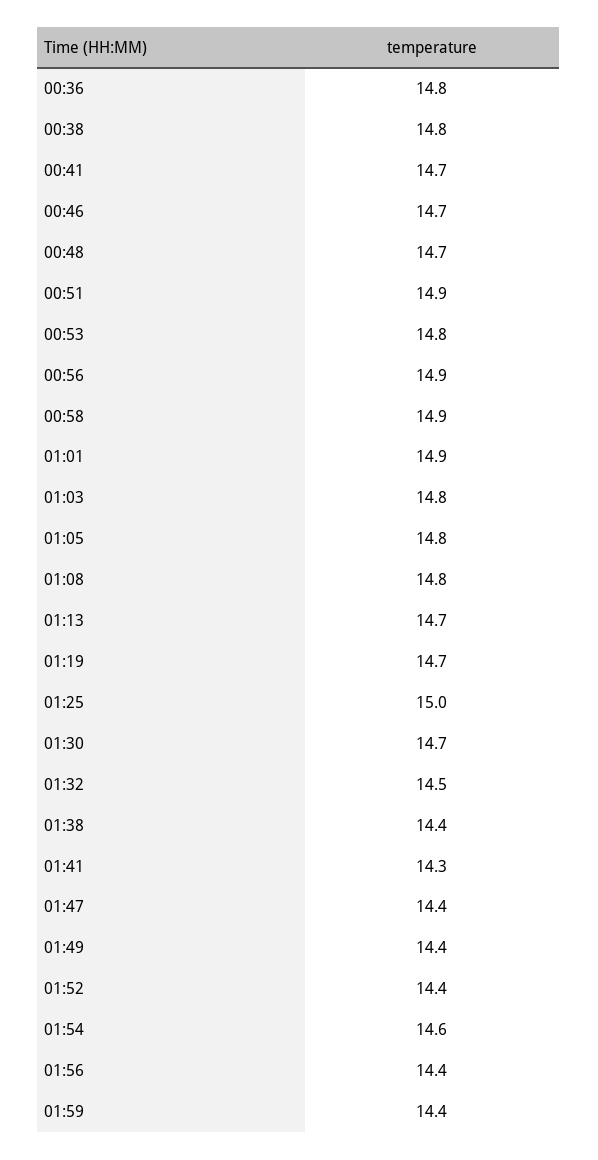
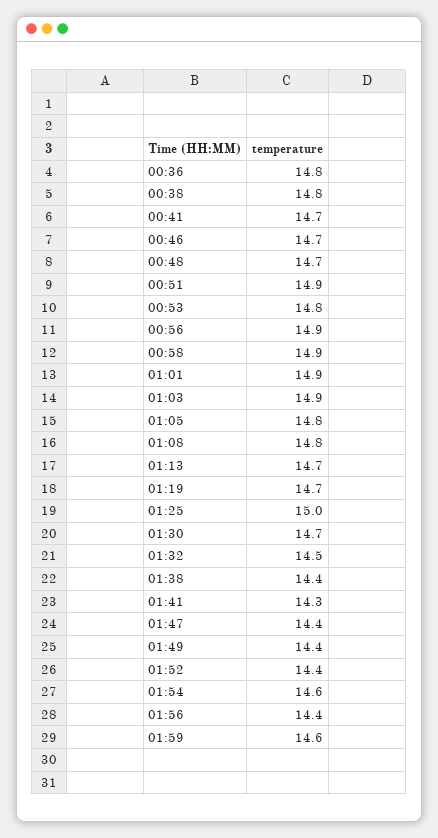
  {
    "00:36": 14.8,
    "00:38": 14.8,
    "00:41": 14.7,
    "00:46": 14.7,
    "00:48": 14.7,
    "00:51": 14.9,
    "00:53": 14.8,
    "00:56": 14.9,
    "00:58": 14.9,
    "01:01": 14.9,
-   "01:03": 14.8,
+   "01:03": 14.9,
    "01:05": 14.8,
    "01:08": 14.8,
    "01:13": 14.7,
    "01:19": 14.7,
    "01:25": 15,
    "01:30": 14.7,
    "01:32": 14.5,
    "01:38": 14.4,
    "01:41": 14.3,
    "01:47": 14.4,
    "01:49": 14.4,
    "01:52": 14.4,
    "01:54": 14.6,
    "01:56": 14.4,
-   "01:59": 14.4
+   "01:59": 14.6
  }

